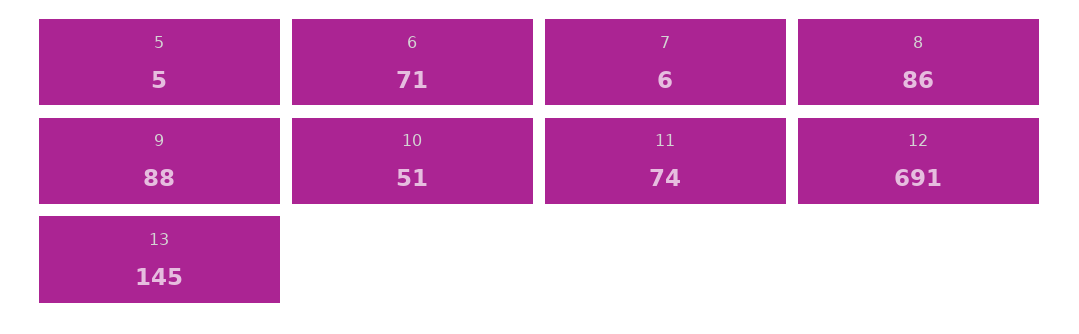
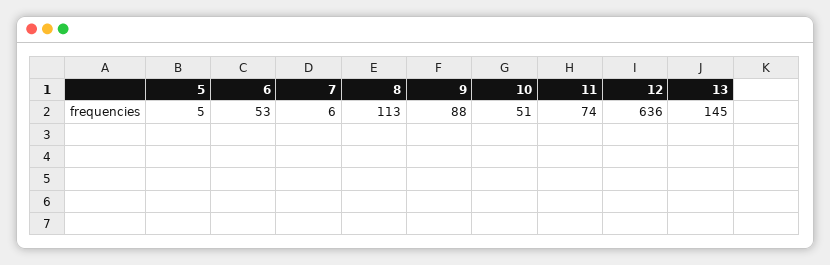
  {
    "5": 5,
-   "6": 71,
+   "6": 53,
    "7": 6,
-   "8": 86,
+   "8": 113,
    "9": 88,
    "10": 51,
    "11": 74,
-   "12": 691,
+   "12": 636,
    "13": 145
  }

